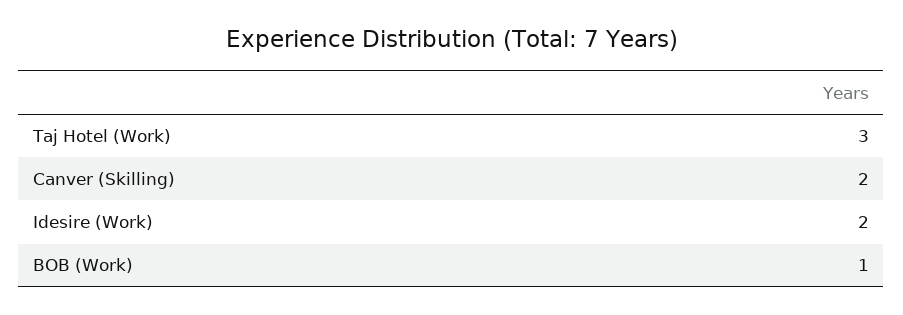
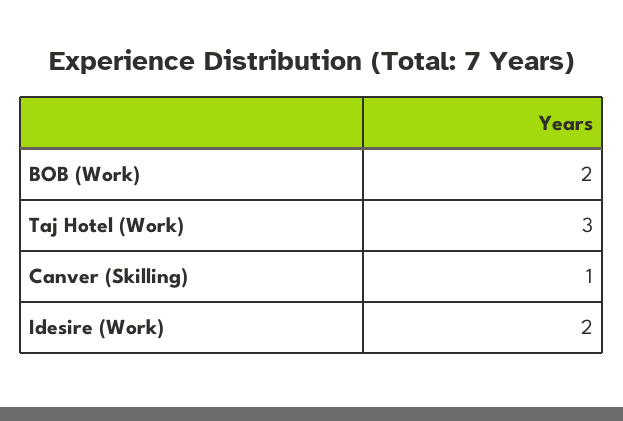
  {
    "Taj Hotel (Work)": 3,
-   "Canver (Skilling)": 2,
+   "Canver (Skilling)": 1,
    "Idesire (Work)": 2,
-   "BOB (Work)": 1
+   "BOB (Work)": 2
  }

